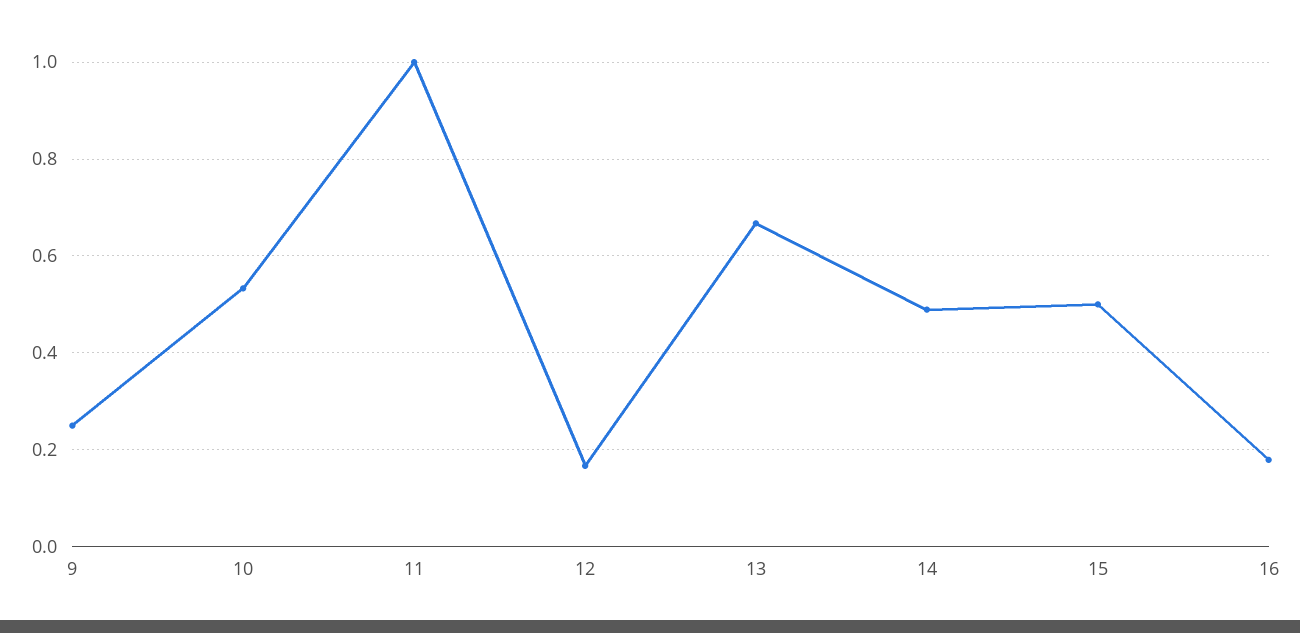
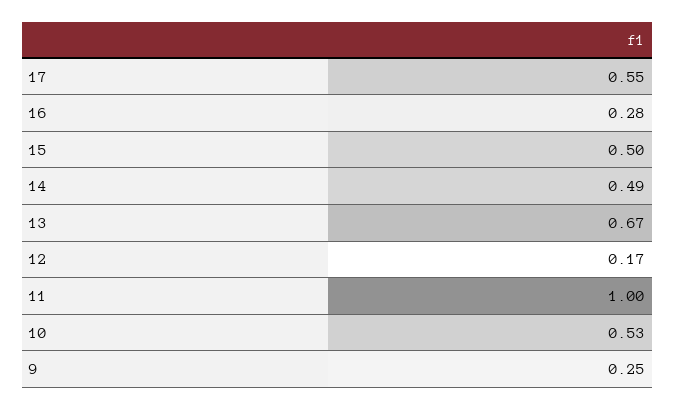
  {
    "9": 0.25,
    "10": 0.53,
    "11": 1,
    "12": 0.17,
    "13": 0.67,
    "14": 0.49,
    "15": 0.5,
-   "16": 0.18
+   "16": 0.28,
+   "17": 0.55
  }

